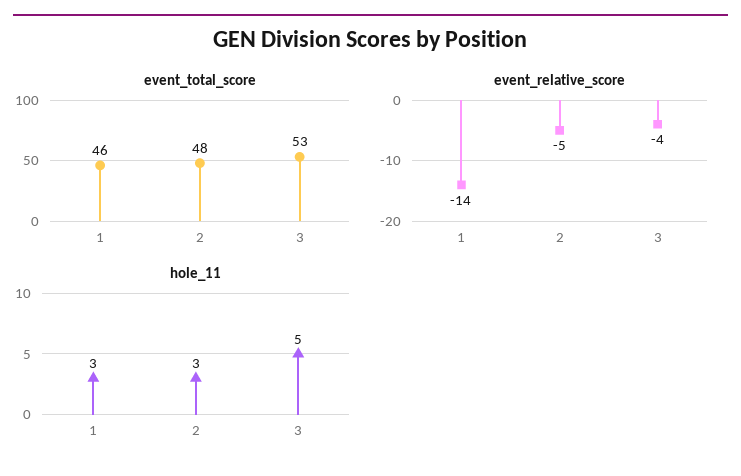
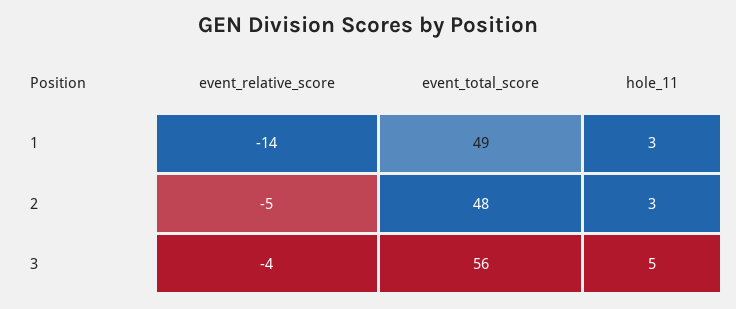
  {
    "event_total_score": {
-     "1": 46,
+     "1": 49,
      "2": 48,
-     "3": 53
+     "3": 56
    },
    "event_relative_score": {
      "1": -14,
      "2": -5,
      "3": -4
    },
    "hole_11": {
      "1": 3,
      "2": 3,
      "3": 5
    }
  }

